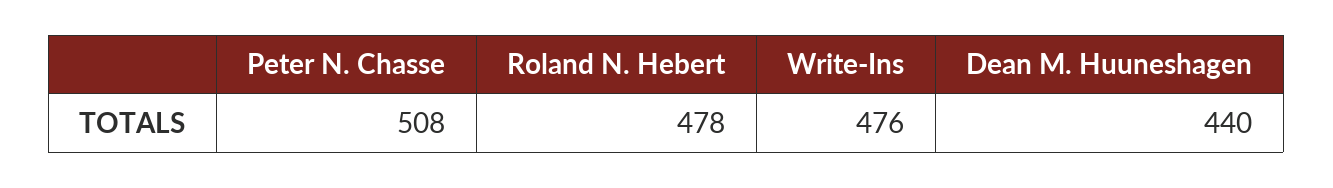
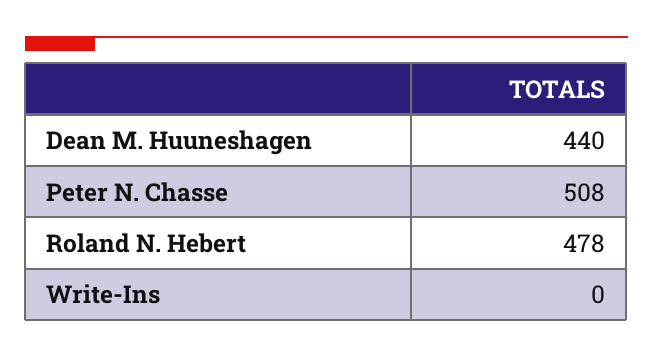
  {
    "Peter N. Chasse": 508,
    "Roland N. Hebert": 478,
-   "Write-Ins": 476,
+   "Write-Ins": 0,
    "Dean M. Huuneshagen": 440
  }

